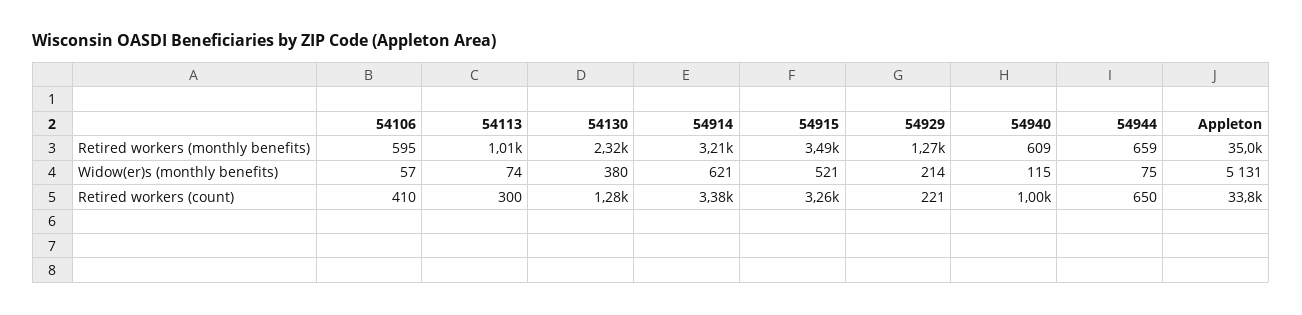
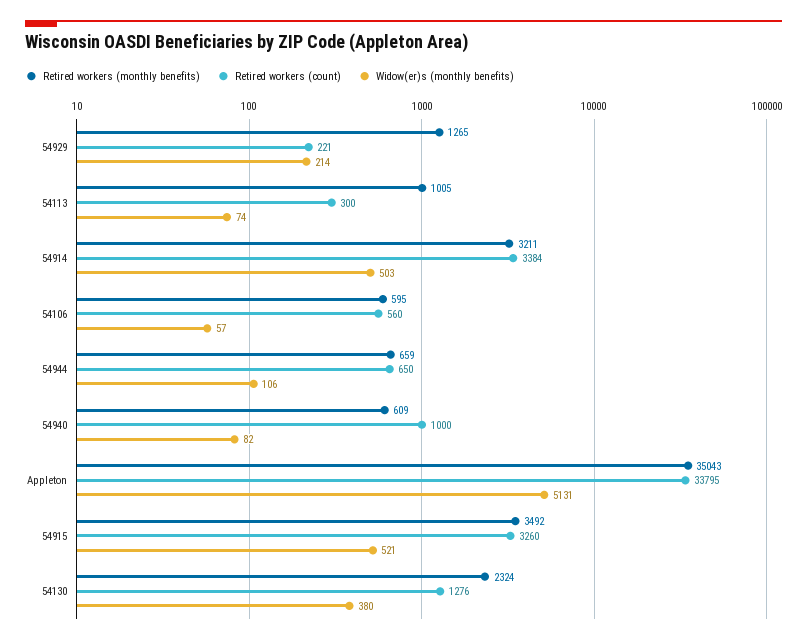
  {
    "Retired workers (monthly benefits)": {
      "54106": 595,
      "54113": 1005,
      "54130": 2324,
      "54914": 3211,
      "54915": 3492,
      "54929": 1265,
      "54940": 609,
      "54944": 659,
      "Appleton": 35043
    },
    "Widow(er)s (monthly benefits)": {
      "54106": 57,
      "54113": 74,
      "54130": 380,
-     "54914": 621,
+     "54914": 503,
      "54915": 521,
      "54929": 214,
-     "54940": 115,
+     "54940": 82,
-     "54944": 75,
+     "54944": 106,
      "Appleton": 5131
    },
    "Retired workers (count)": {
-     "54106": 410,
+     "54106": 560,
      "54113": 300,
      "54130": 1276,
      "54914": 3384,
      "54915": 3260,
      "54929": 221,
      "54940": 1000,
      "54944": 650,
      "Appleton": 33795
    }
  }

